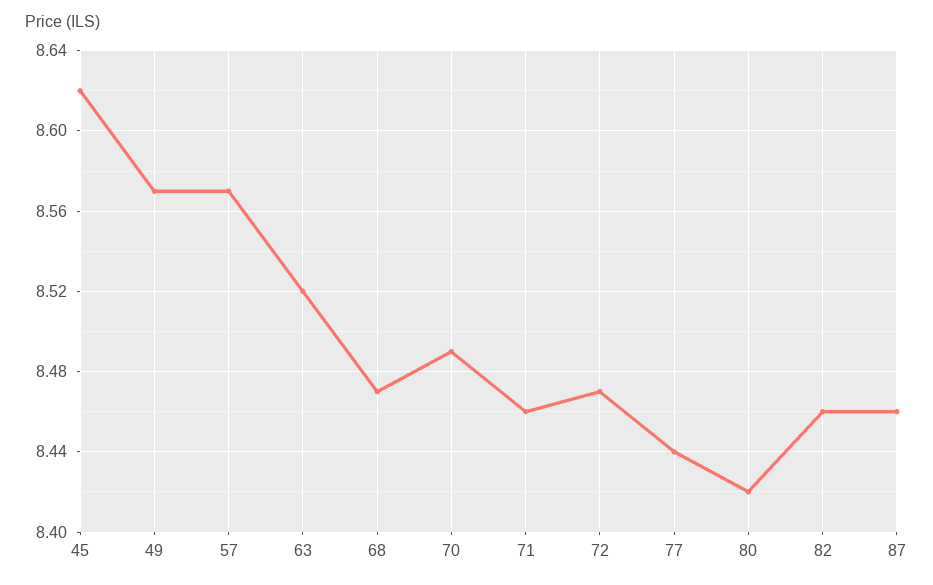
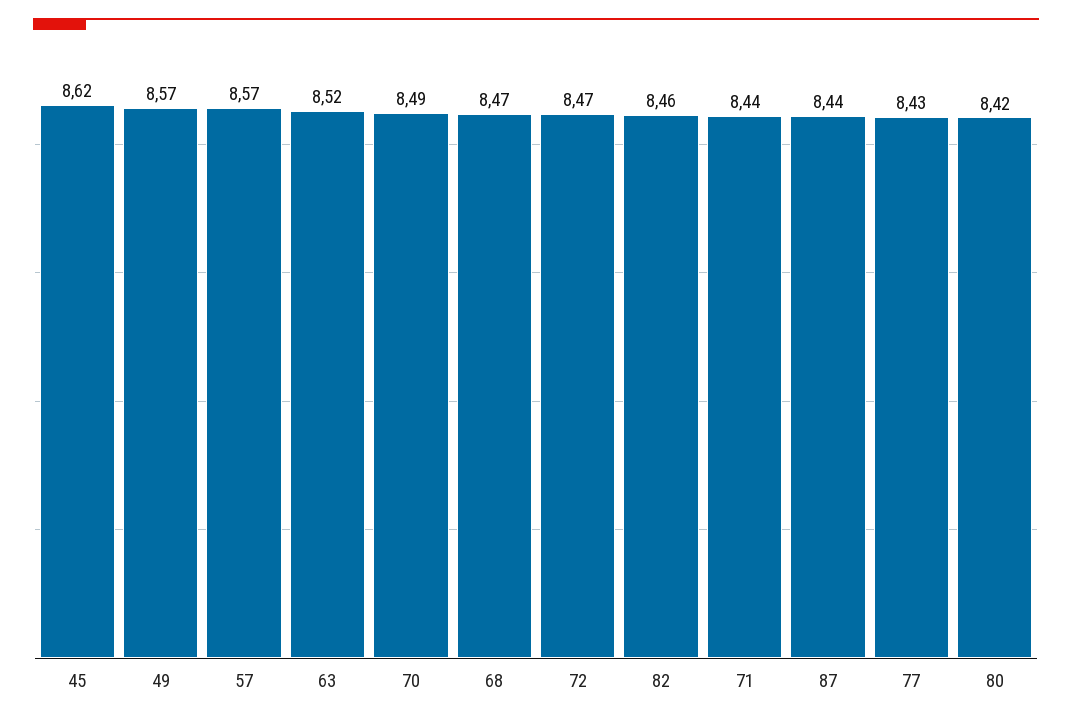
  {
    "45": 8.62,
    "49": 8.57,
    "57": 8.57,
    "63": 8.52,
    "68": 8.47,
    "70": 8.49,
-   "71": 8.46,
+   "71": 8.44,
    "72": 8.47,
-   "77": 8.44,
+   "77": 8.43,
    "80": 8.42,
    "82": 8.46,
-   "87": 8.46
+   "87": 8.44
  }

